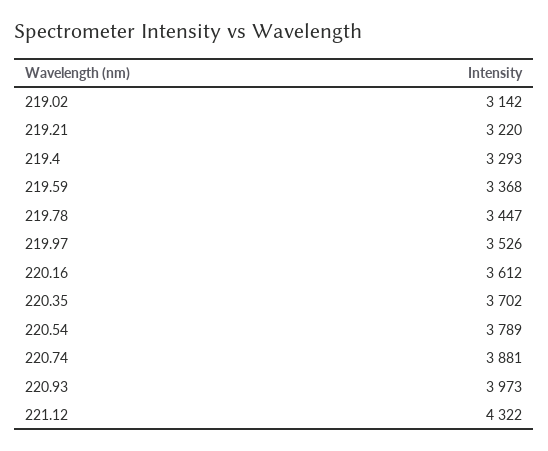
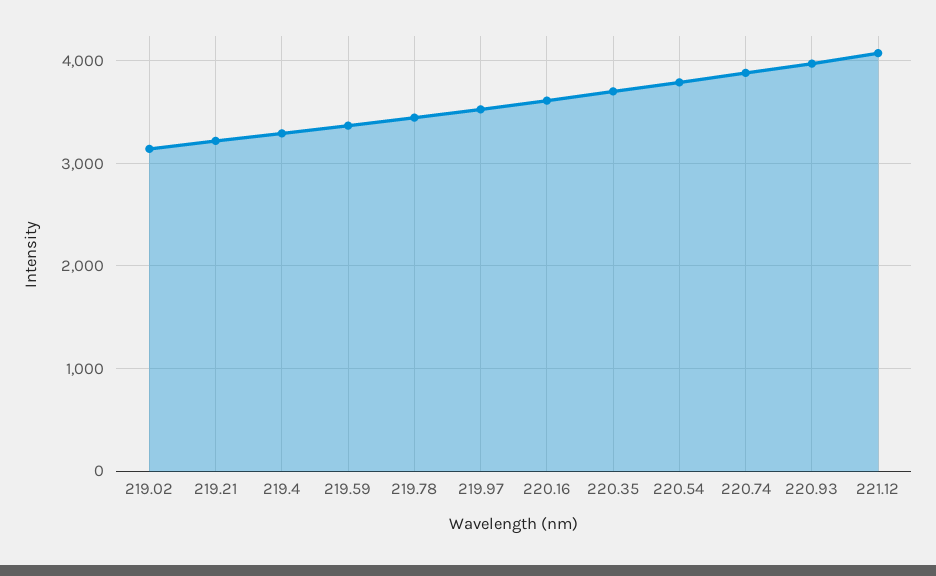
  {
    "219.02": 3142,
    "219.21": 3220,
    "219.4": 3293,
    "219.59": 3368,
    "219.78": 3447,
    "219.97": 3526,
    "220.16": 3612,
    "220.35": 3702,
    "220.54": 3789,
    "220.74": 3881,
    "220.93": 3973,
-   "221.12": 4322
+   "221.12": 4100
  }

